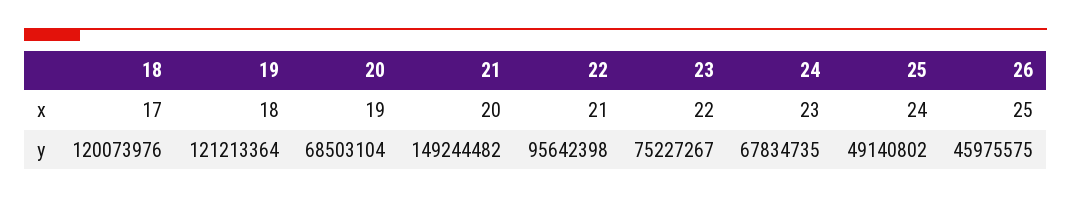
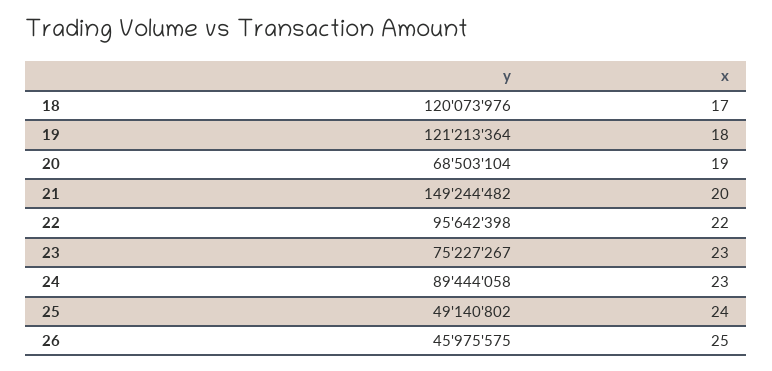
  {
    "18": {
      "x": 17,
      "y": 120073976
    },
    "19": {
      "x": 18,
      "y": 121213364
    },
    "20": {
      "x": 19,
      "y": 68503104
    },
    "21": {
      "x": 20,
      "y": 149244482
    },
    "22": {
-     "x": 21,
+     "x": 22,
      "y": 95642398
    },
    "23": {
-     "x": 22,
+     "x": 23,
      "y": 75227267
    },
    "24": {
      "x": 23,
-     "y": 67834735
+     "y": 89444058
    },
    "25": {
      "x": 24,
      "y": 49140802
    },
    "26": {
      "x": 25,
      "y": 45975575
    }
  }

